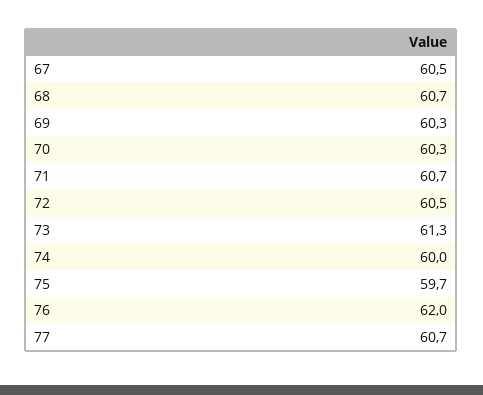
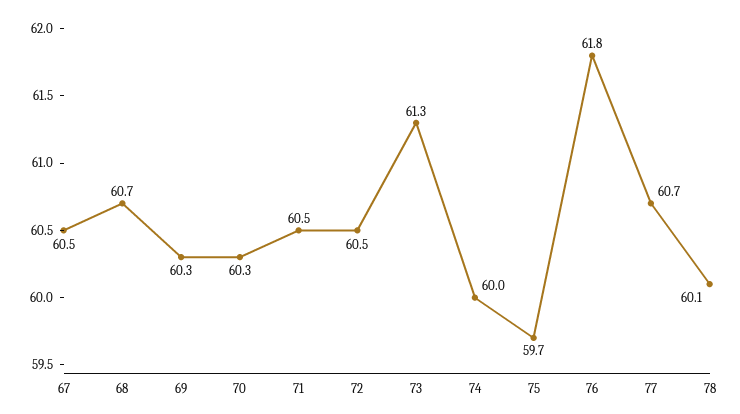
  {
    "67": 60.5,
    "68": 60.7,
    "69": 60.3,
    "70": 60.3,
-   "71": 60.7,
+   "71": 60.5,
    "72": 60.5,
    "73": 61.3,
    "74": 60,
    "75": 59.7,
-   "76": 62,
+   "76": 61.8,
-   "77": 60.7
+   "77": 60.7,
+   "78": 60.1
  }

